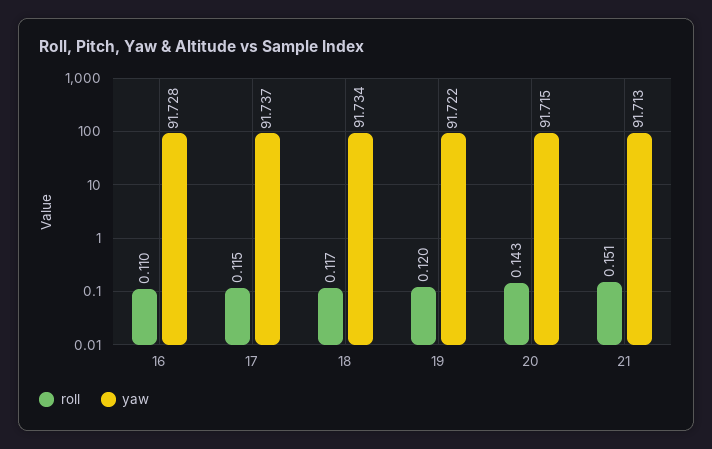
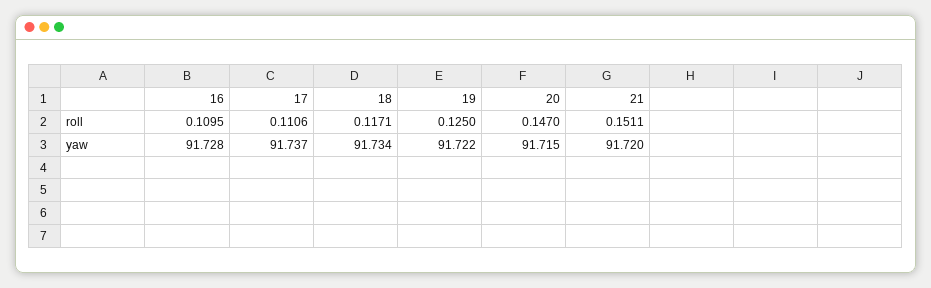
  {
    "roll": {
      "16": 0.1095,
-     "17": 0.115,
+     "17": 0.1106,
      "18": 0.1171,
-     "19": 0.12,
+     "19": 0.125,
-     "20": 0.143,
+     "20": 0.147,
      "21": 0.1511
    },
    "yaw": {
      "16": 91.728,
      "17": 91.737,
      "18": 91.734,
      "19": 91.722,
      "20": 91.715,
-     "21": 91.713
+     "21": 91.72
    }
  }

